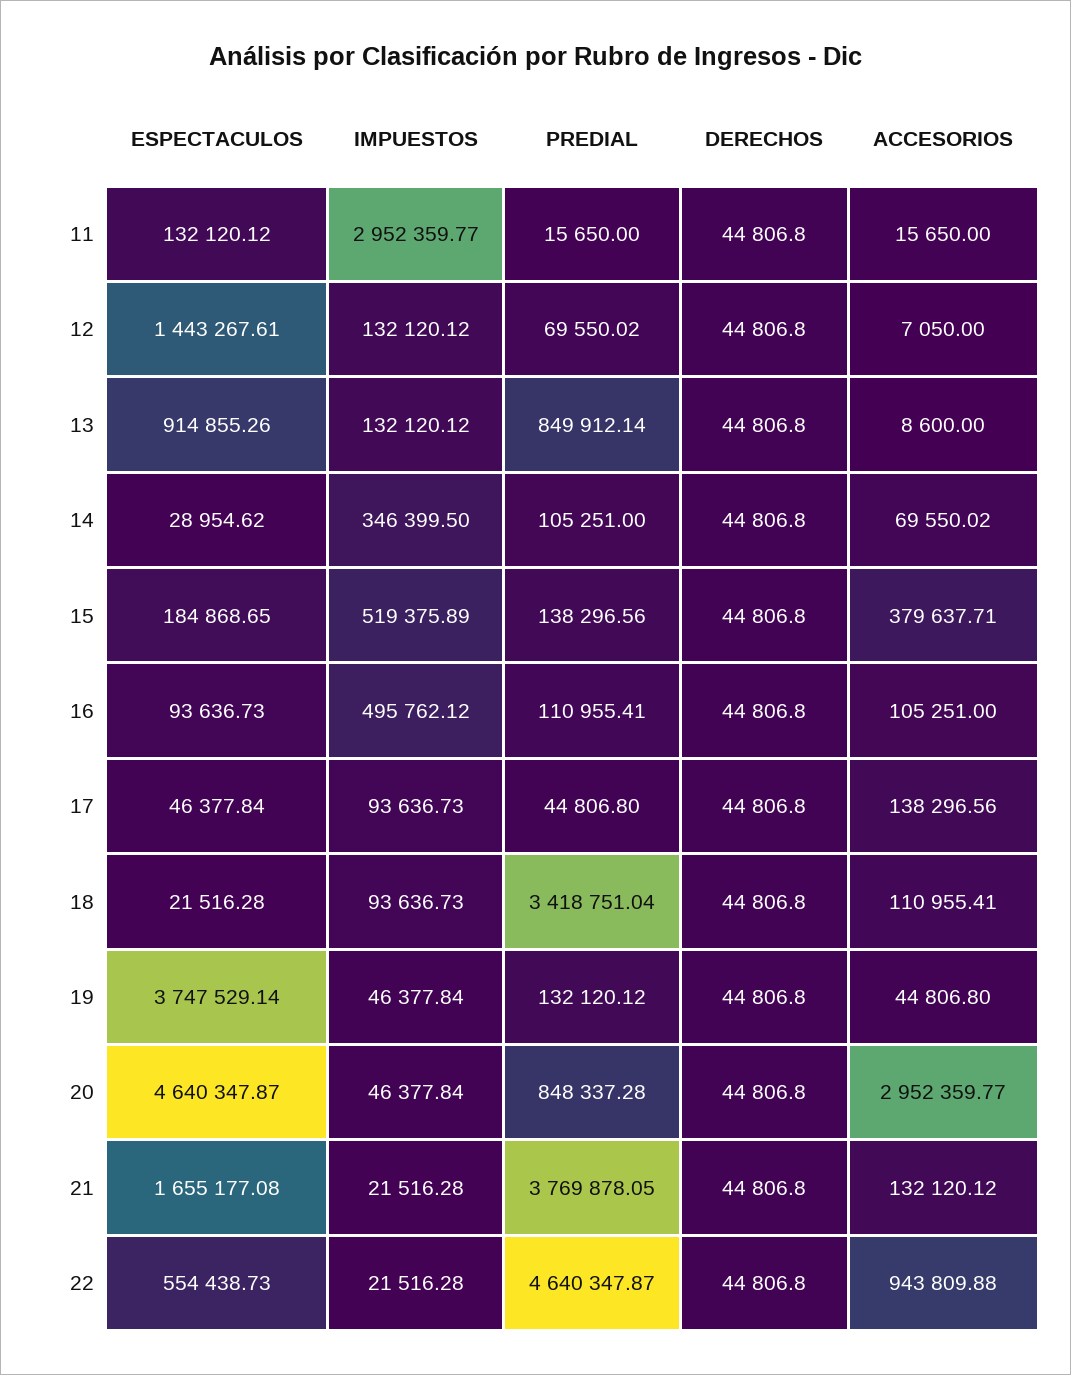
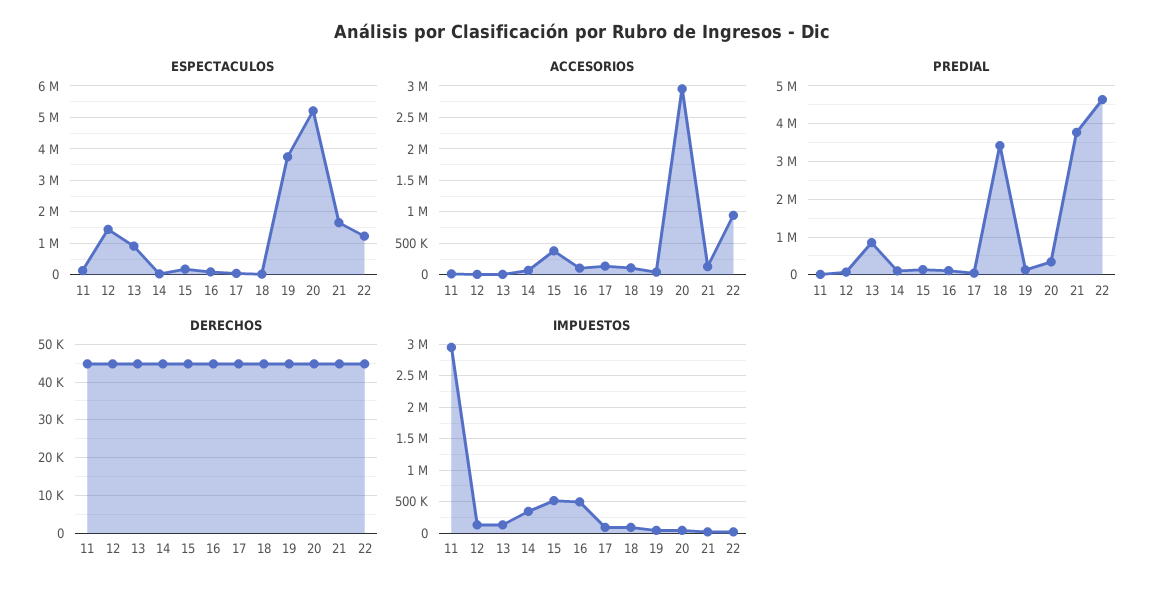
  {
    "ESPECTACULOS": {
      "11": 132120.12,
      "12": 1443267.61,
      "13": 914855.26,
      "14": 28954.62,
      "15": 184868.65,
      "16": 93636.73,
      "17": 46377.84,
      "18": 21516.28,
      "19": 3747529.14,
-     "20": 4640347.87,
+     "20": 5200000,
      "21": 1655177.08,
-     "22": 554438.73
+     "22": 1200000
    },
    "IMPUESTOS": {
      "11": 2952359.77,
      "12": 132120.12,
      "13": 132120.12,
      "14": 346399.5,
      "15": 519375.89,
      "16": 495762.12,
      "17": 93636.73,
      "18": 93636.73,
      "19": 46377.84,
      "20": 46377.84,
      "21": 21516.28,
      "22": 21516.28
    },
    "PREDIAL": {
      "11": 15650,
      "12": 69550.02,
      "13": 849912.14,
      "14": 105251,
      "15": 138296.56,
      "16": 110955.41,
      "17": 44806.8,
      "18": 3418751.04,
      "19": 132120.12,
-     "20": 848337.28,
+     "20": 400000,
      "21": 3769878.05,
      "22": 4640347.87
    },
    "DERECHOS": {
      "11": 44806.8,
      "12": 44806.8,
      "13": 44806.8,
      "14": 44806.8,
      "15": 44806.8,
      "16": 44806.8,
      "17": 44806.8,
      "18": 44806.8,
      "19": 44806.8,
      "20": 44806.8,
      "21": 44806.8,
      "22": 44806.8
    },
    "ACCESORIOS": {
      "11": 15650,
      "12": 7050,
      "13": 8600,
      "14": 69550.02,
      "15": 379637.71,
      "16": 105251,
      "17": 138296.56,
      "18": 110955.41,
      "19": 44806.8,
      "20": 2952359.77,
      "21": 132120.12,
      "22": 943809.88
    }
  }

